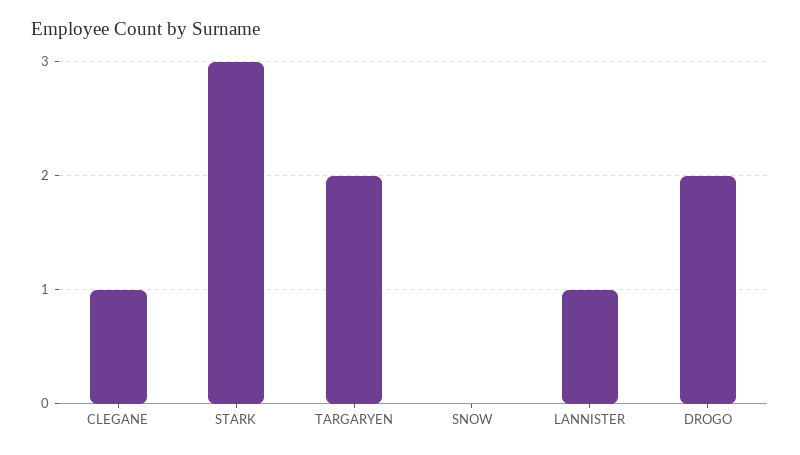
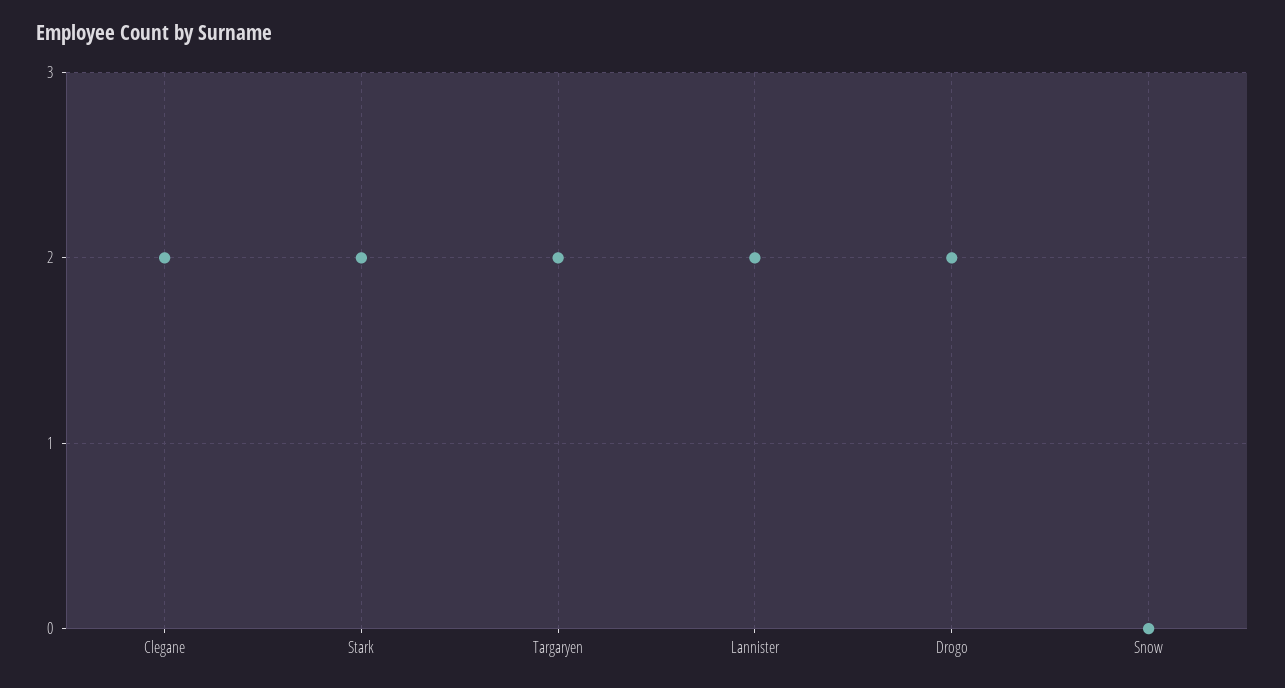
  {
-   "CLEGANE": 1,
+   "CLEGANE": 2,
-   "STARK": 3,
+   "STARK": 2,
    "TARGARYEN": 2,
    "SNOW": 0,
-   "LANNISTER": 1,
+   "LANNISTER": 2,
    "DROGO": 2
  }

